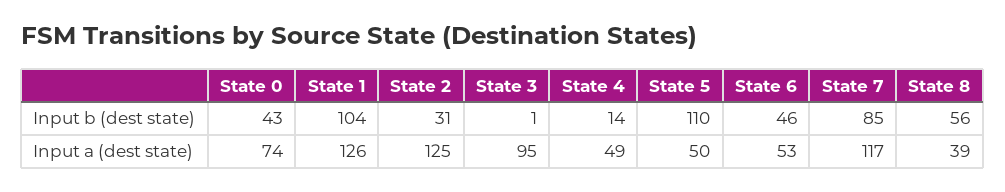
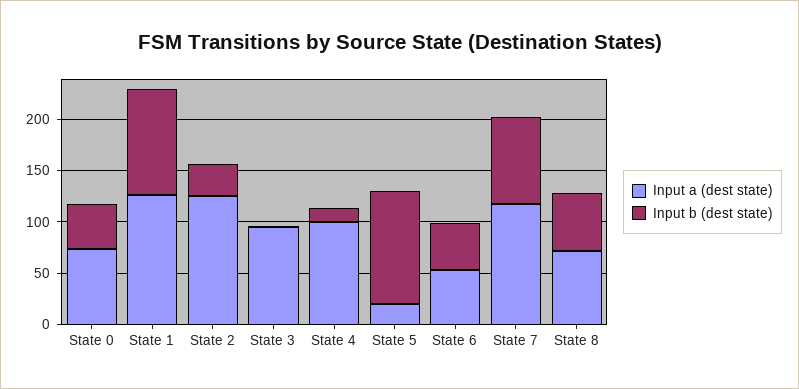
  {
    "Input b (dest state)": {
      "State 0": 43,
      "State 1": 104,
      "State 2": 31,
      "State 3": 1,
      "State 4": 14,
      "State 5": 110,
      "State 6": 46,
      "State 7": 85,
      "State 8": 56
    },
    "Input a (dest state)": {
      "State 0": 74,
      "State 1": 126,
      "State 2": 125,
      "State 3": 95,
-     "State 4": 49,
+     "State 4": 100,
-     "State 5": 50,
+     "State 5": 20,
      "State 6": 53,
      "State 7": 117,
-     "State 8": 39
+     "State 8": 70
    }
  }

